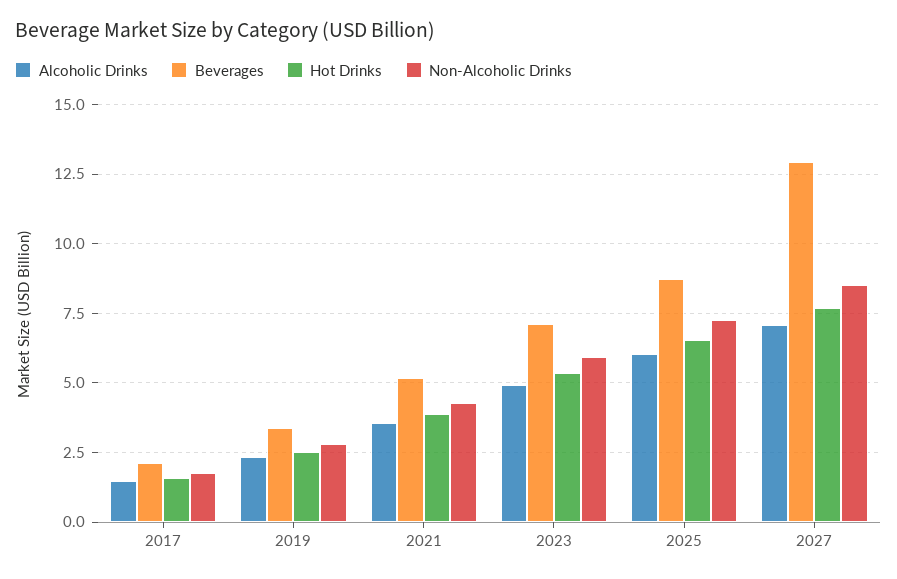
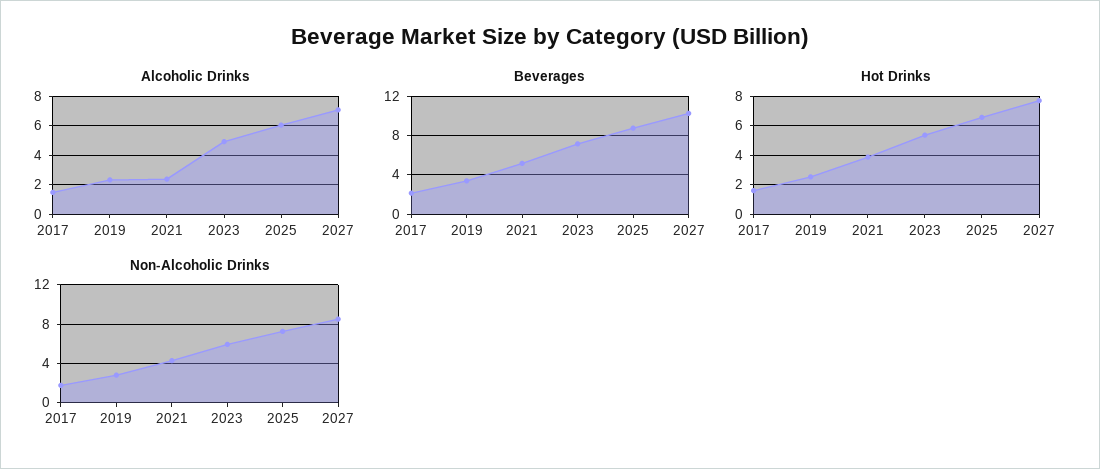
  {
    "Alcoholic Drinks": {
      "2017": 1.5,
      "2019": 2.25,
-     "2021": 3.5,
+     "2021": 2.5,
      "2023": 5,
      "2025": 6,
      "2027": 7
    },
    "Beverages": {
      "2017": 2,
      "2019": 3.25,
      "2021": 5.25,
      "2023": 7.25,
      "2025": 8.75,
-     "2027": 13
+     "2027": 10
    },
    "Hot Drinks": {
      "2017": 1.5,
      "2019": 2.5,
      "2021": 3.75,
      "2023": 5.25,
      "2025": 6.5,
      "2027": 7.75
    },
    "Non-Alcoholic Drinks": {
      "2017": 1.75,
      "2019": 2.75,
      "2021": 4.25,
      "2023": 6,
      "2025": 7.25,
      "2027": 8.5
    }
  }

